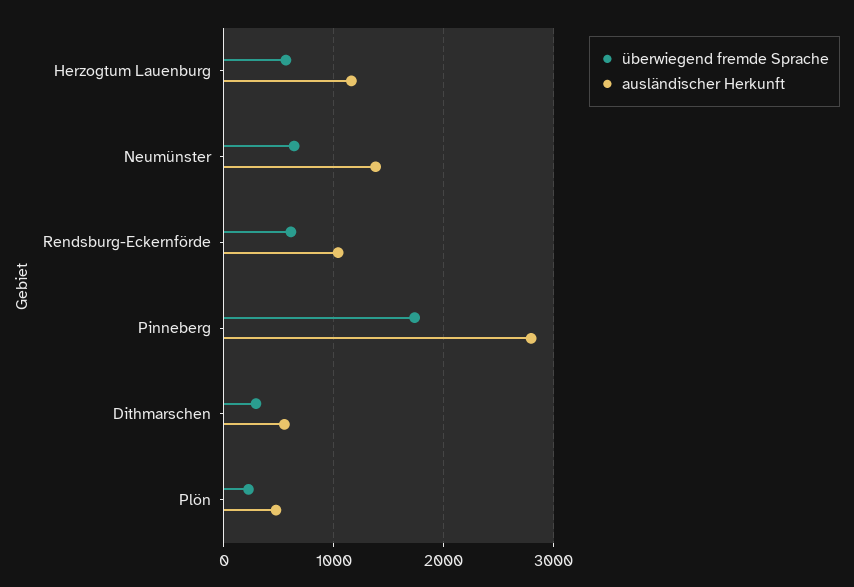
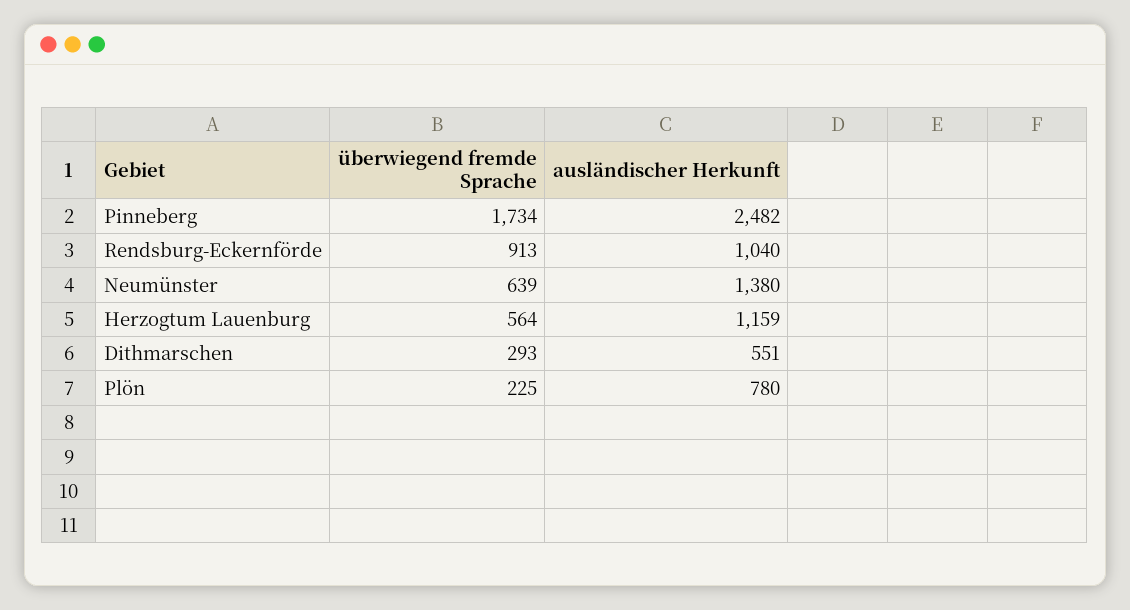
  {
    "überwiegend fremde Sprache": {
      "Herzogtum Lauenburg": 564,
      "Neumünster": 639,
-     "Rendsburg-Eckernförde": 600,
+     "Rendsburg-Eckernförde": 913,
      "Pinneberg": 1734,
      "Dithmarschen": 293,
      "Plön": 225
    },
    "ausländischer Herkunft": {
      "Herzogtum Lauenburg": 1159,
      "Neumünster": 1380,
      "Rendsburg-Eckernförde": 1040,
-     "Pinneberg": 2800,
+     "Pinneberg": 2482,
      "Dithmarschen": 551,
-     "Plön": 500
+     "Plön": 780
    }
  }

